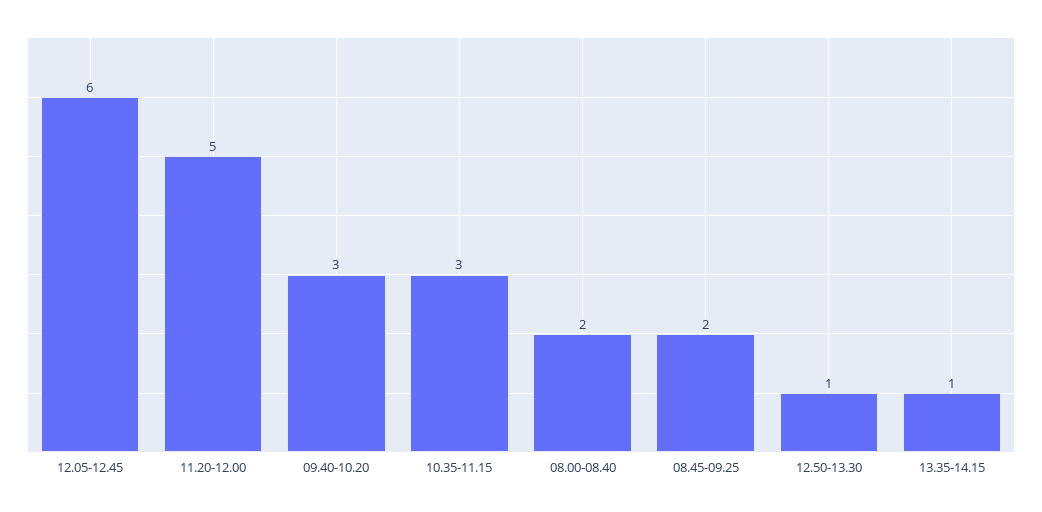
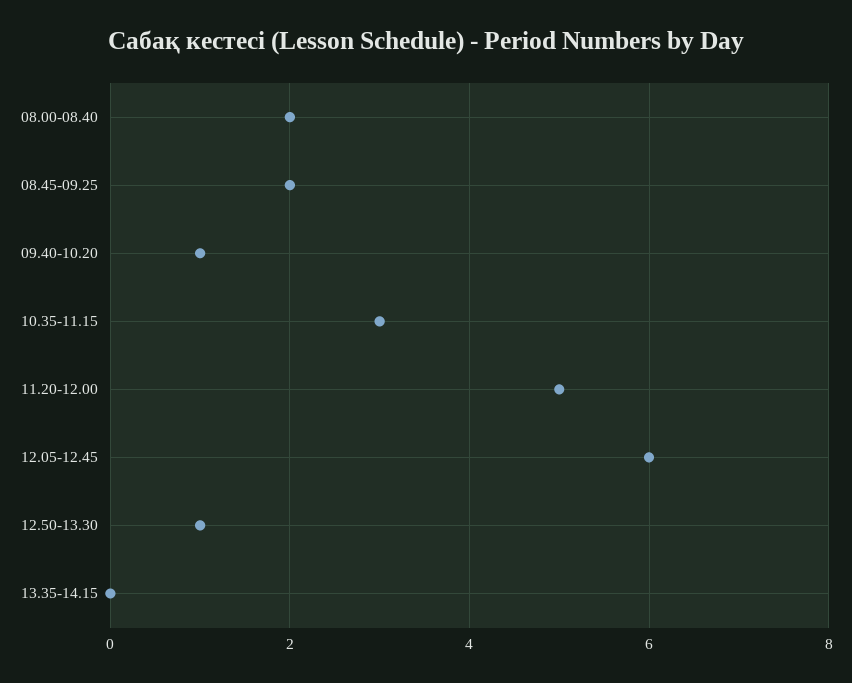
  {
    "12.05-12.45": 6,
    "11.20-12.00": 5,
-   "09.40-10.20": 3,
+   "09.40-10.20": 1,
    "10.35-11.15": 3,
    "08.00-08.40": 2,
    "08.45-09.25": 2,
    "12.50-13.30": 1,
-   "13.35-14.15": 1
+   "13.35-14.15": 0
  }

